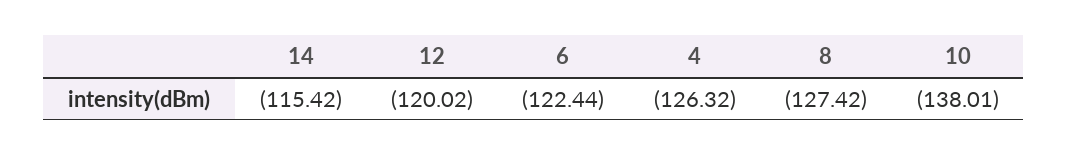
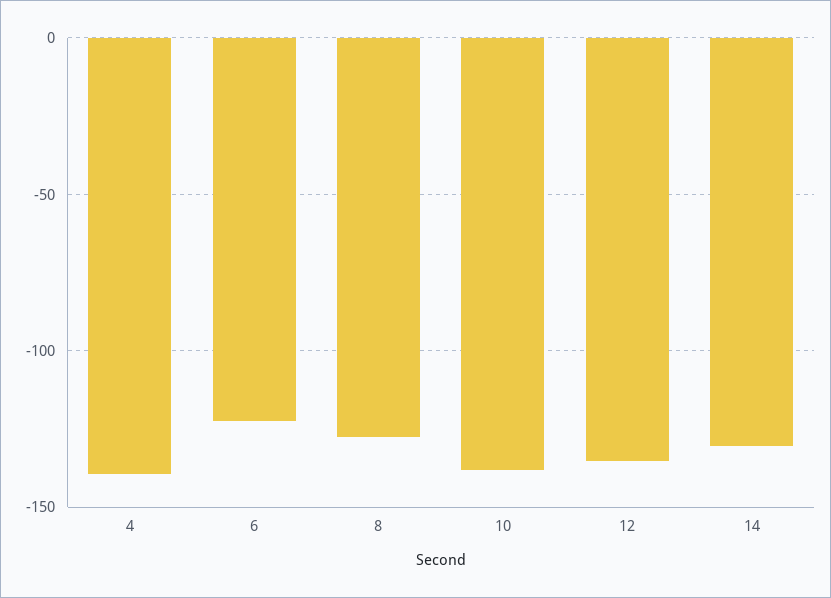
  {
-   "14": -115.42,
+   "14": -130,
-   "12": -120.02,
+   "12": -135,
    "6": -122.44,
-   "4": -126.32,
+   "4": -140,
    "8": -127.42,
    "10": -138.01
  }

